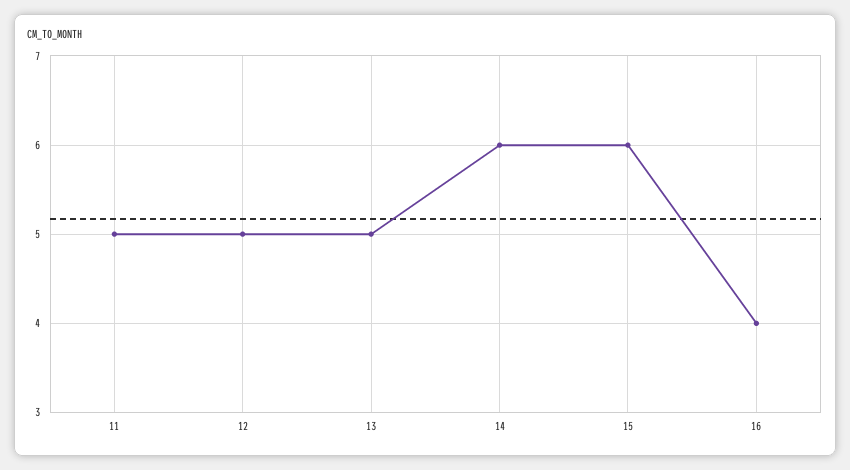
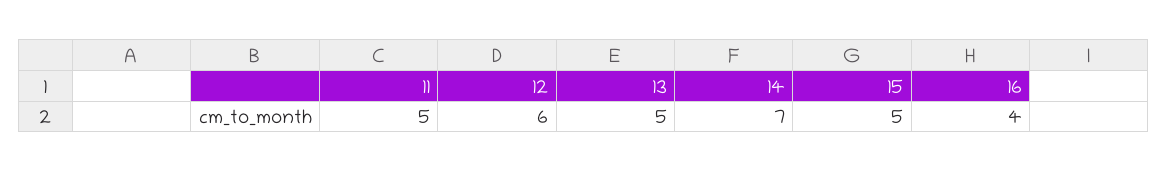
  {
    "11": 5,
-   "12": 5,
+   "12": 6,
    "13": 5,
-   "14": 6,
+   "14": 7,
-   "15": 6,
+   "15": 5,
    "16": 4
  }

